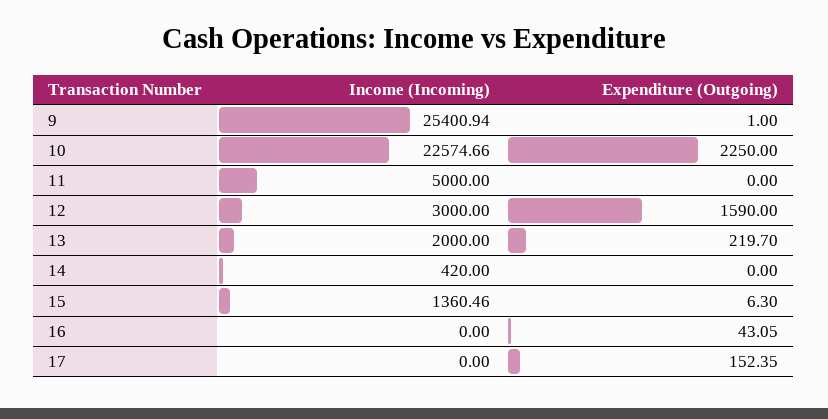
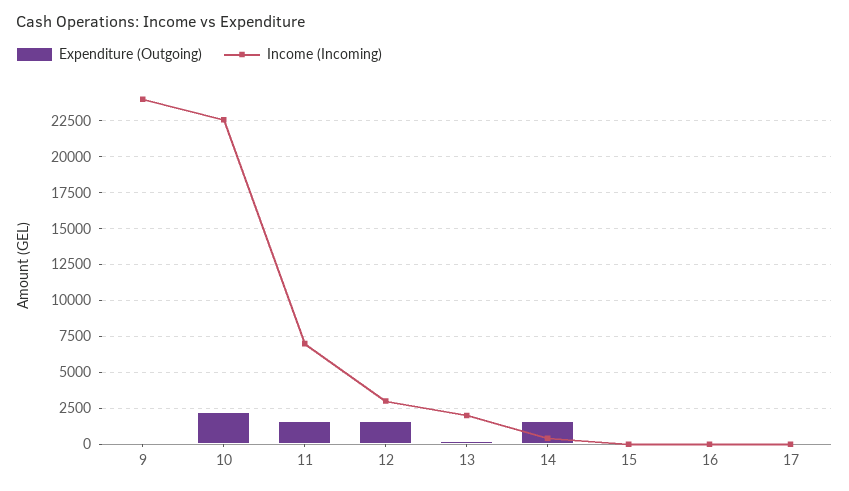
  {
    "Income (Incoming)": {
-     "9": 25400.94,
+     "9": 24000,
      "10": 22574.66,
-     "11": 5000,
+     "11": 7000,
      "12": 3000,
      "13": 2000,
      "14": 420,
-     "15": 1360.46,
+     "15": 0,
      "16": 0,
      "17": 0
    },
    "Expenditure (Outgoing)": {
      "9": 1,
      "10": 2250,
-     "11": 0,
+     "11": 1500,
      "12": 1590,
      "13": 219.7,
-     "14": 0,
+     "14": 1500,
      "15": 6.3,
      "16": 43.05,
      "17": 152.35
    }
  }

